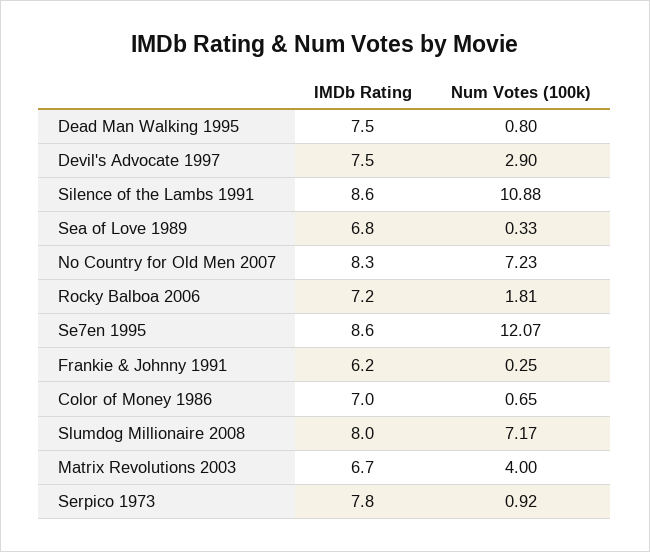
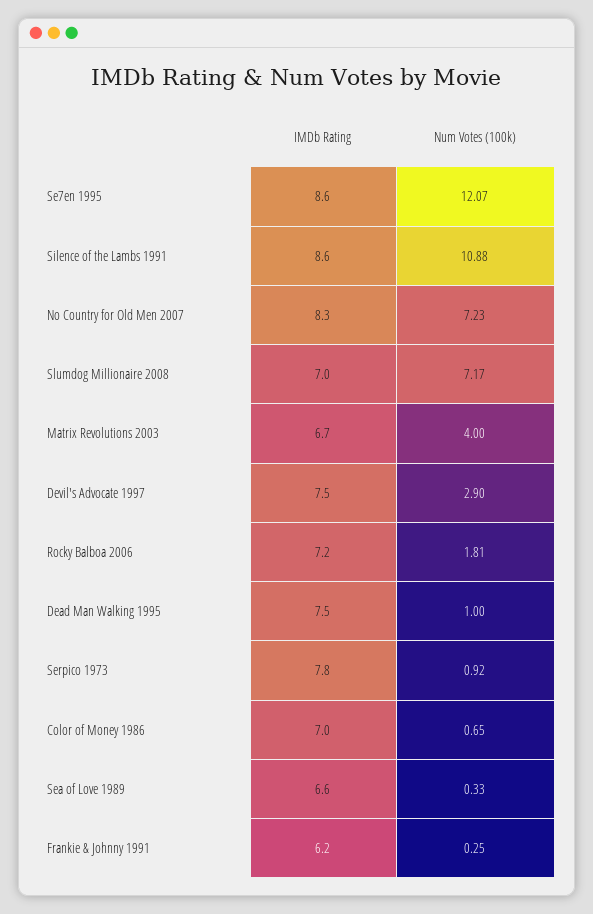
  {
    "IMDb Rating": {
      "Dead Man Walking 1995": 7.5,
      "Devil's Advocate 1997": 7.5,
      "Silence of the Lambs 1991": 8.6,
-     "Sea of Love 1989": 6.8,
+     "Sea of Love 1989": 6.6,
      "No Country for Old Men 2007": 8.3,
      "Rocky Balboa 2006": 7.2,
      "Se7en 1995": 8.6,
      "Frankie & Johnny 1991": 6.2,
      "Color of Money 1986": 7,
-     "Slumdog Millionaire 2008": 8,
+     "Slumdog Millionaire 2008": 7,
      "Matrix Revolutions 2003": 6.7,
      "Serpico 1973": 7.8
    },
    "Num Votes (100k)": {
-     "Dead Man Walking 1995": 0.8,
+     "Dead Man Walking 1995": 1,
      "Devil's Advocate 1997": 2.9,
      "Silence of the Lambs 1991": 10.88,
      "Sea of Love 1989": 0.33,
      "No Country for Old Men 2007": 7.23,
      "Rocky Balboa 2006": 1.81,
      "Se7en 1995": 12.07,
      "Frankie & Johnny 1991": 0.25,
      "Color of Money 1986": 0.65,
      "Slumdog Millionaire 2008": 7.17,
      "Matrix Revolutions 2003": 4,
      "Serpico 1973": 0.92
    }
  }

